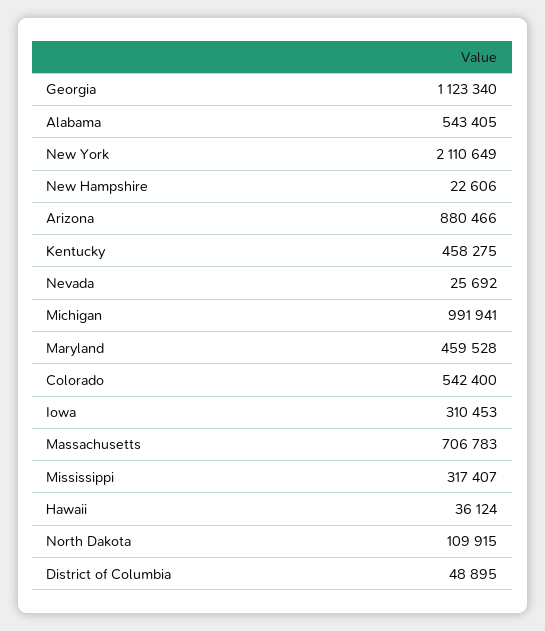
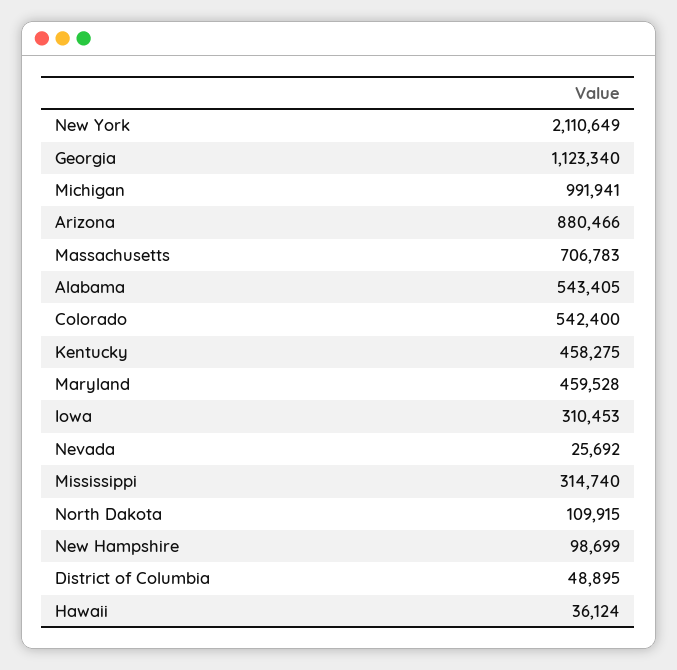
  {
    "Georgia": 1123340,
    "Alabama": 543405,
    "New York": 2110649,
-   "New Hampshire": 22606,
+   "New Hampshire": 98699,
    "Arizona": 880466,
    "Kentucky": 458275,
    "Nevada": 25692,
    "Michigan": 991941,
    "Maryland": 459528,
    "Colorado": 542400,
    "Iowa": 310453,
    "Massachusetts": 706783,
-   "Mississippi": 317407,
+   "Mississippi": 314740,
    "Hawaii": 36124,
    "North Dakota": 109915,
    "District of Columbia": 48895
  }

